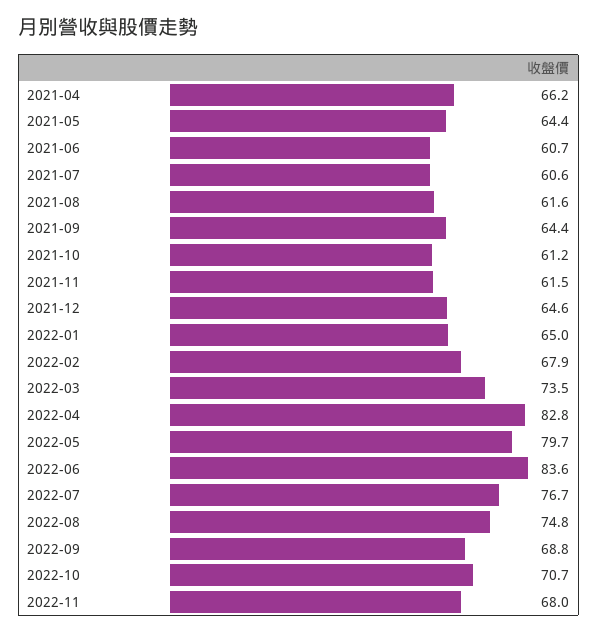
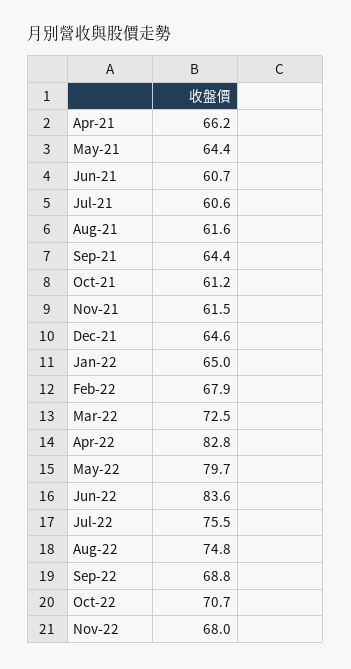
  {
    "2021-04": 66.2,
    "2021-05": 64.4,
    "2021-06": 60.7,
    "2021-07": 60.6,
    "2021-08": 61.6,
    "2021-09": 64.4,
    "2021-10": 61.2,
    "2021-11": 61.5,
    "2021-12": 64.6,
    "2022-01": 65,
    "2022-02": 67.9,
-   "2022-03": 73.5,
+   "2022-03": 72.5,
    "2022-04": 82.8,
    "2022-05": 79.7,
    "2022-06": 83.6,
-   "2022-07": 76.7,
+   "2022-07": 75.5,
    "2022-08": 74.8,
    "2022-09": 68.8,
    "2022-10": 70.7,
    "2022-11": 68
  }

